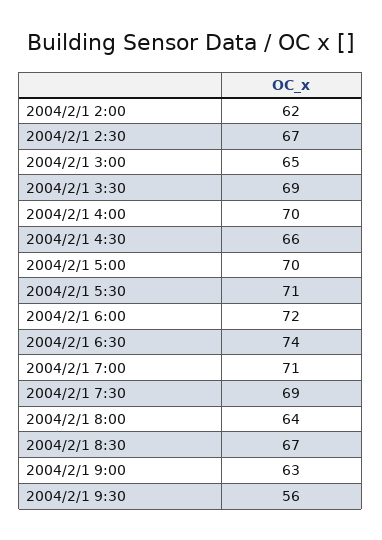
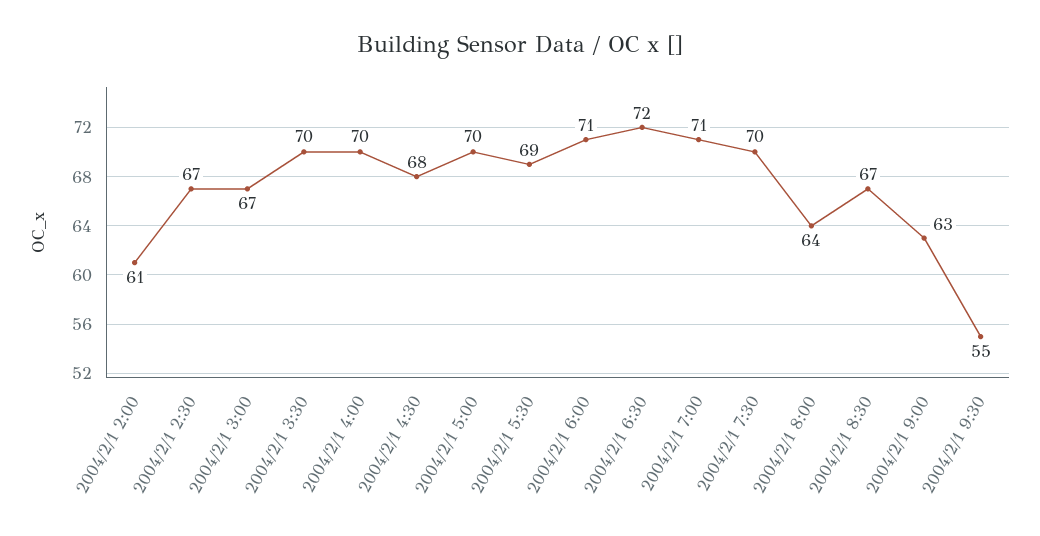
  {
-   "2004/2/1 2:00": 62,
+   "2004/2/1 2:00": 61,
    "2004/2/1 2:30": 67,
-   "2004/2/1 3:00": 65,
+   "2004/2/1 3:00": 67,
-   "2004/2/1 3:30": 69,
+   "2004/2/1 3:30": 70,
    "2004/2/1 4:00": 70,
-   "2004/2/1 4:30": 66,
+   "2004/2/1 4:30": 68,
    "2004/2/1 5:00": 70,
-   "2004/2/1 5:30": 71,
+   "2004/2/1 5:30": 69,
-   "2004/2/1 6:00": 72,
+   "2004/2/1 6:00": 71,
-   "2004/2/1 6:30": 74,
+   "2004/2/1 6:30": 72,
    "2004/2/1 7:00": 71,
-   "2004/2/1 7:30": 69,
+   "2004/2/1 7:30": 70,
    "2004/2/1 8:00": 64,
    "2004/2/1 8:30": 67,
    "2004/2/1 9:00": 63,
-   "2004/2/1 9:30": 56
+   "2004/2/1 9:30": 55
  }

